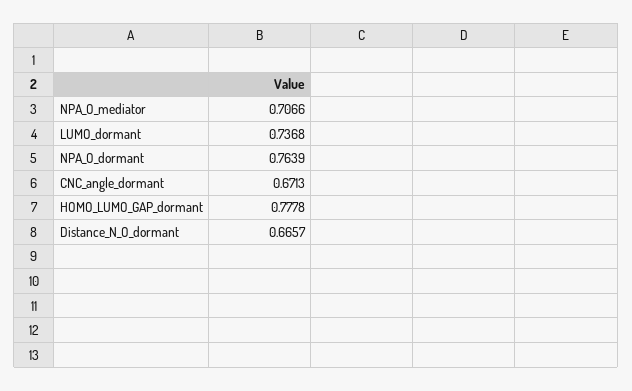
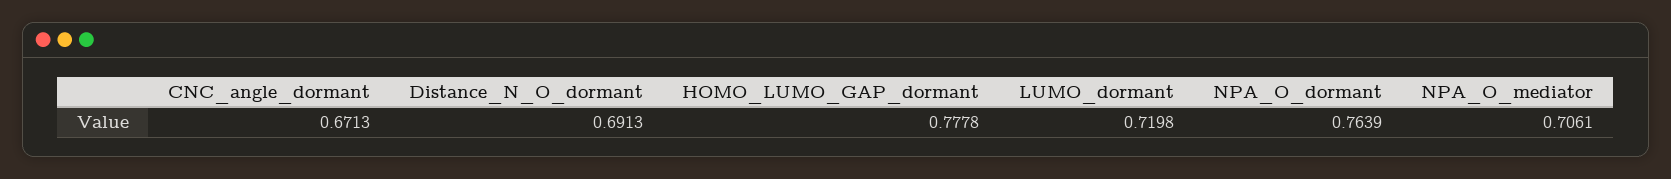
  {
-   "NPA_O_mediator": 0.7066,
+   "NPA_O_mediator": 0.7061,
-   "LUMO_dormant": 0.7368,
+   "LUMO_dormant": 0.7198,
    "NPA_O_dormant": 0.7639,
    "CNC_angle_dormant": 0.6713,
    "HOMO_LUMO_GAP_dormant": 0.7778,
-   "Distance_N_O_dormant": 0.6657
+   "Distance_N_O_dormant": 0.6913
  }

